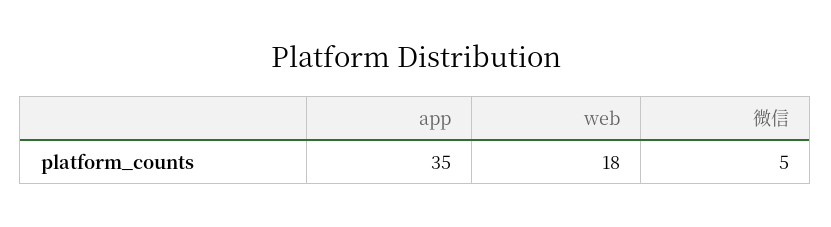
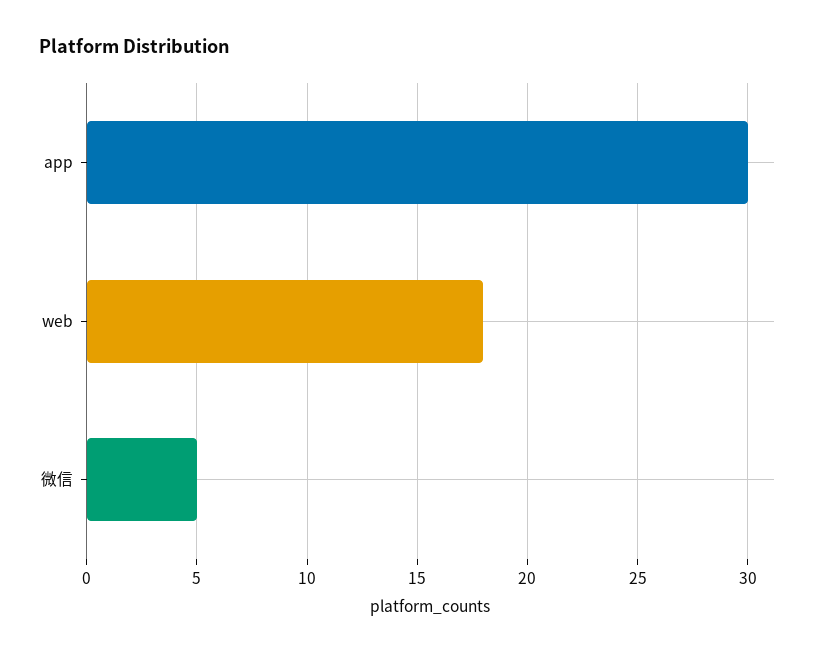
  {
-   "app": 35,
+   "app": 30,
    "web": 18,
    "微信": 5
  }

